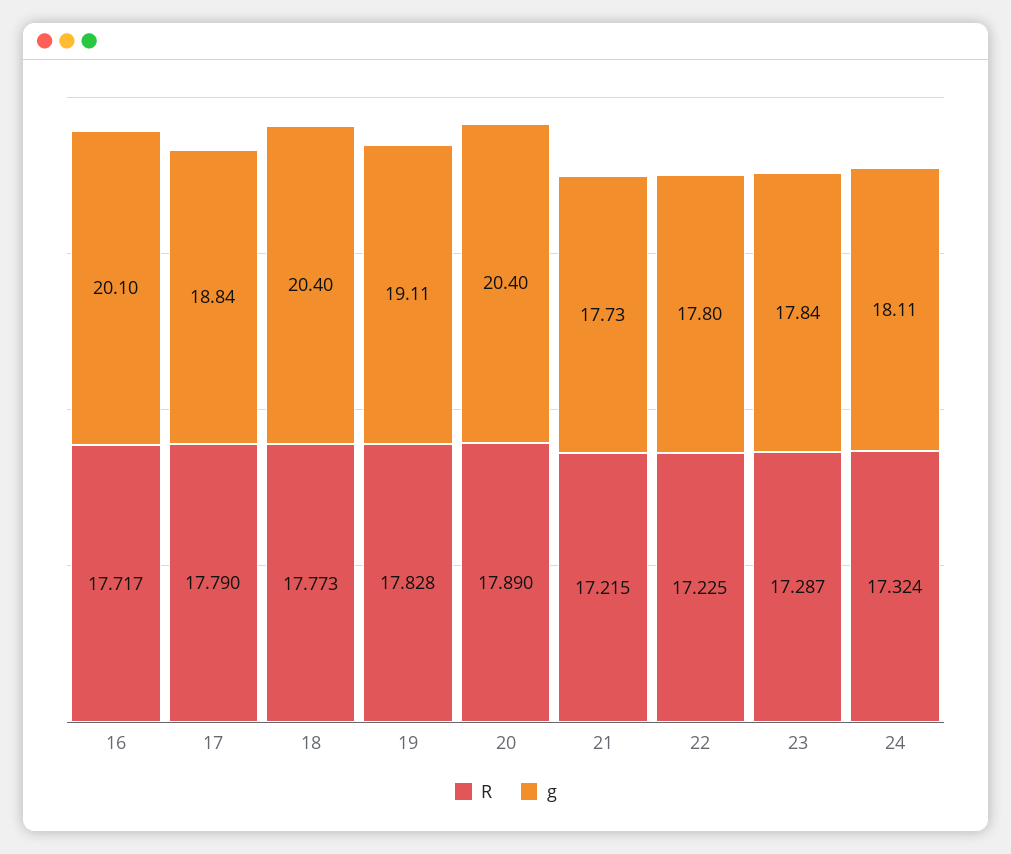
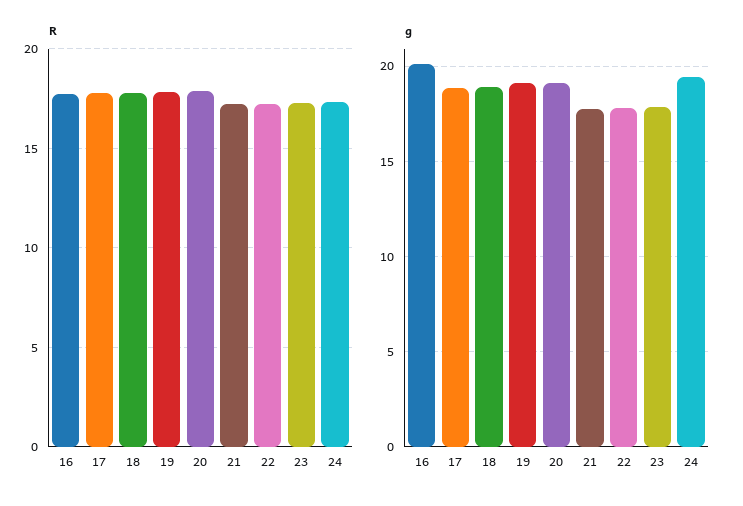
  {
    "R": {
      "16": 17.717,
      "17": 17.79,
      "18": 17.773,
      "19": 17.828,
      "20": 17.89,
      "21": 17.215,
      "22": 17.225,
      "23": 17.287,
      "24": 17.324
    },
    "g": {
      "16": 20.1,
      "17": 18.84,
-     "18": 20.4,
+     "18": 19,
      "19": 19.11,
-     "20": 20.4,
+     "20": 19,
      "21": 17.73,
      "22": 17.8,
      "23": 17.84,
-     "24": 18.11
+     "24": 19.5
    }
  }

